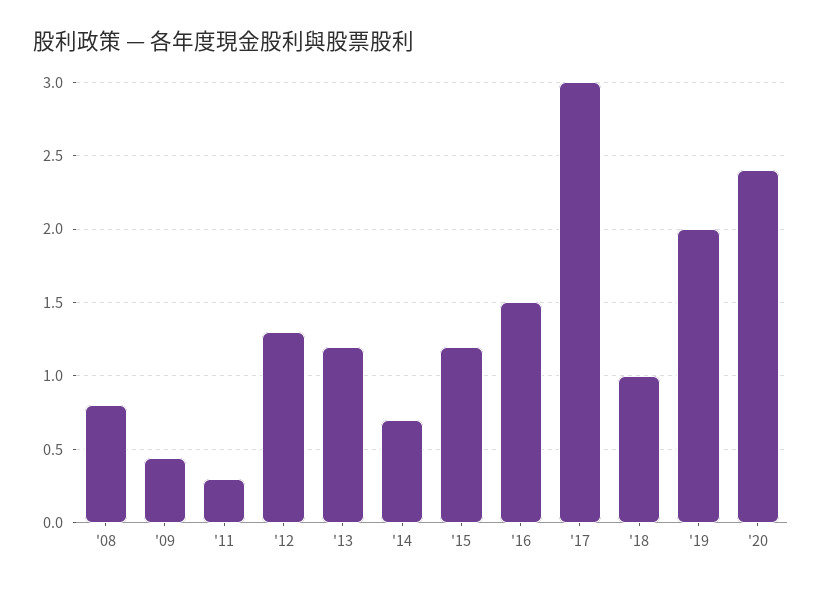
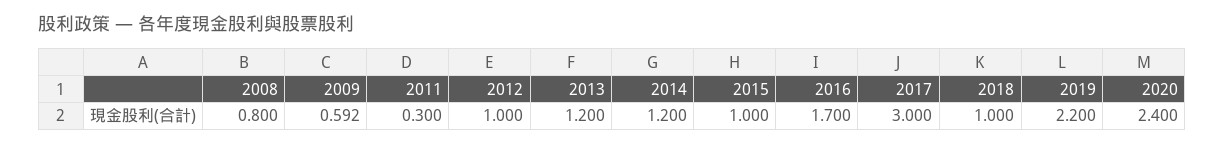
  {
    "'08": 0.8,
-   "'09": 0.45,
+   "'09": 0.592,
    "'11": 0.3,
-   "'12": 1.3,
+   "'12": 1,
    "'13": 1.2,
-   "'14": 0.7,
+   "'14": 1.2,
-   "'15": 1.2,
+   "'15": 1,
-   "'16": 1.5,
+   "'16": 1.7,
    "'17": 3,
    "'18": 1,
-   "'19": 2,
+   "'19": 2.2,
    "'20": 2.4
  }

